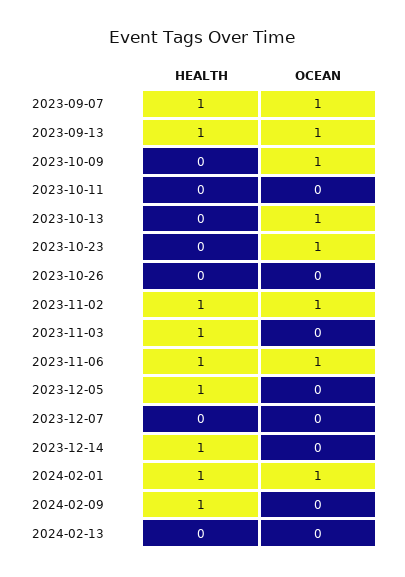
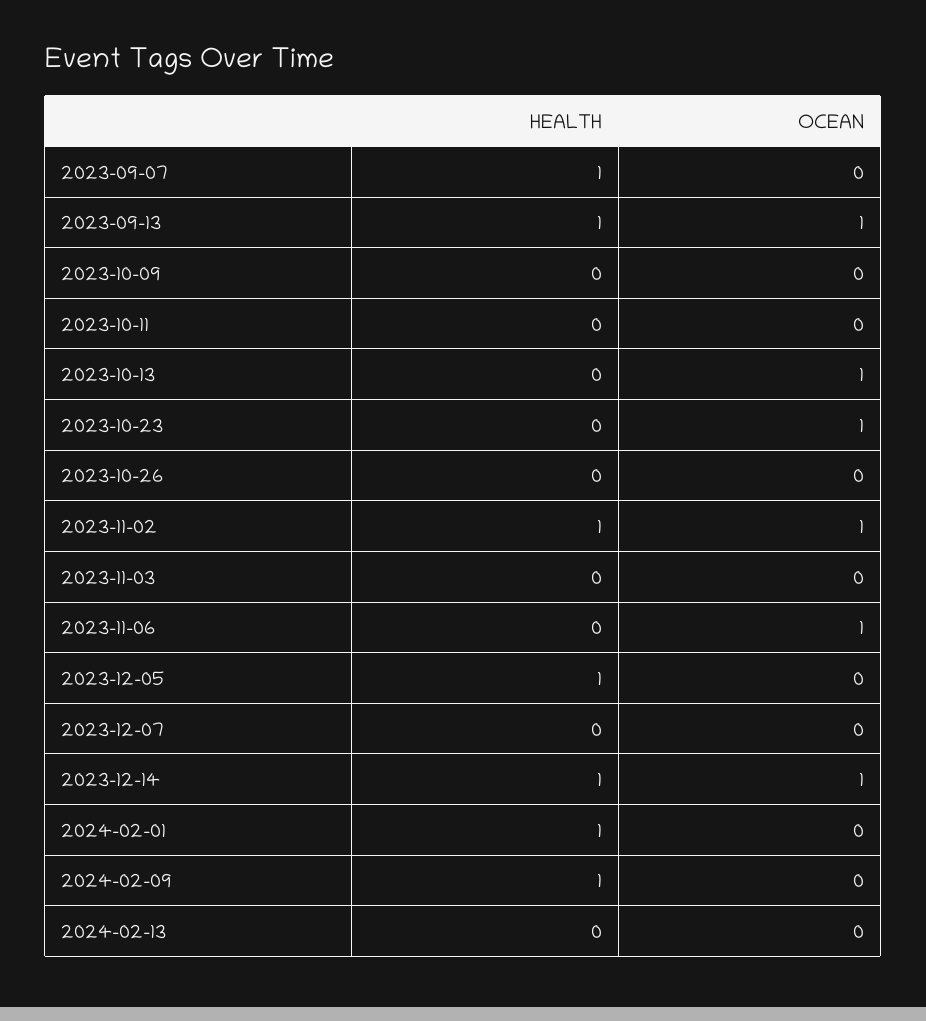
  {
    "HEALTH": {
      "2023-09-07": 1,
      "2023-09-13": 1,
      "2023-10-09": 0,
      "2023-10-11": 0,
      "2023-10-13": 0,
      "2023-10-23": 0,
      "2023-10-26": 0,
      "2023-11-02": 1,
-     "2023-11-03": 1,
+     "2023-11-03": 0,
-     "2023-11-06": 1,
+     "2023-11-06": 0,
      "2023-12-05": 1,
      "2023-12-07": 0,
      "2023-12-14": 1,
      "2024-02-01": 1,
      "2024-02-09": 1,
      "2024-02-13": 0
    },
    "OCEAN": {
-     "2023-09-07": 1,
+     "2023-09-07": 0,
      "2023-09-13": 1,
-     "2023-10-09": 1,
+     "2023-10-09": 0,
      "2023-10-11": 0,
      "2023-10-13": 1,
      "2023-10-23": 1,
      "2023-10-26": 0,
      "2023-11-02": 1,
      "2023-11-03": 0,
      "2023-11-06": 1,
      "2023-12-05": 0,
      "2023-12-07": 0,
-     "2023-12-14": 0,
+     "2023-12-14": 1,
-     "2024-02-01": 1,
+     "2024-02-01": 0,
      "2024-02-09": 0,
      "2024-02-13": 0
    }
  }

